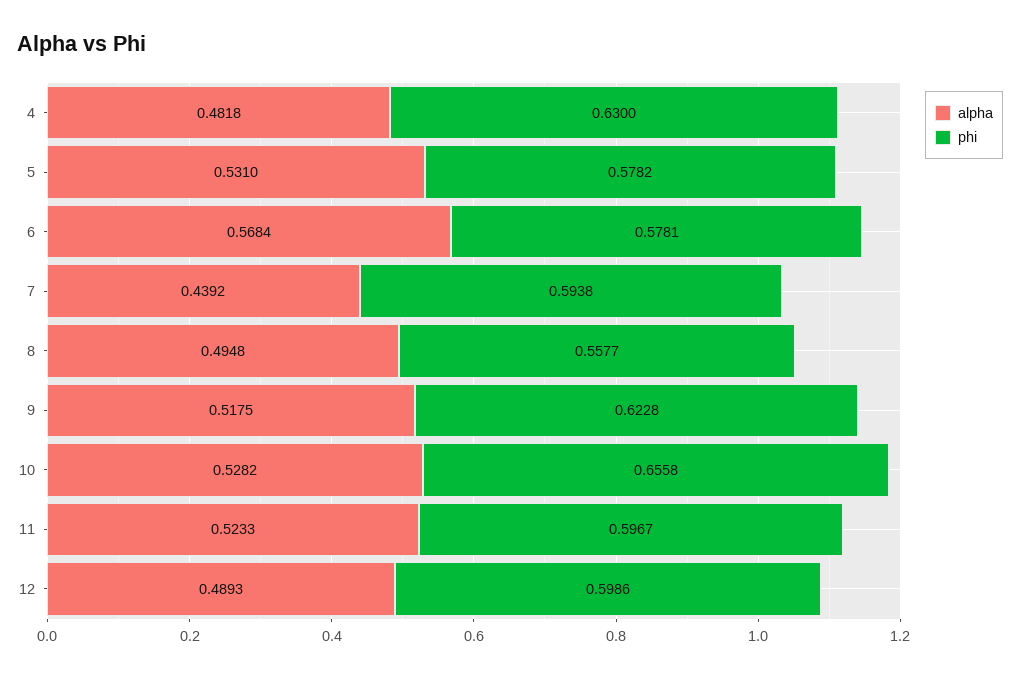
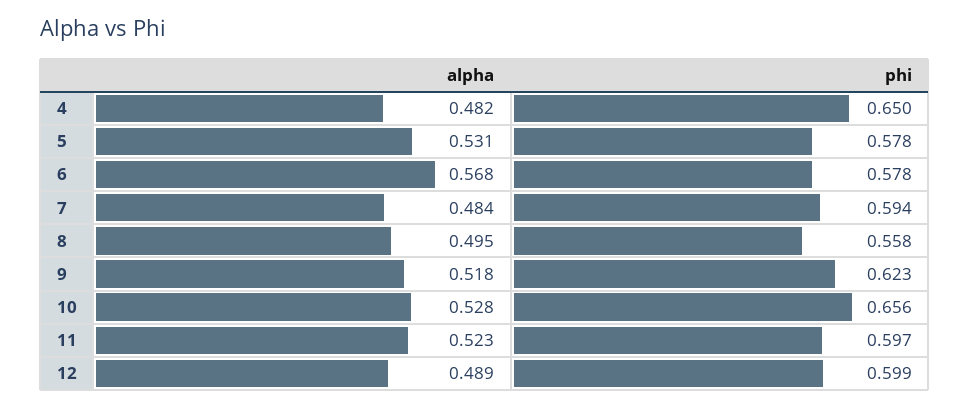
  {
    "alpha": {
      "4": 0.4818,
      "5": 0.531,
      "6": 0.5684,
-     "7": 0.4392,
+     "7": 0.484,
      "8": 0.4948,
      "9": 0.5175,
      "10": 0.5282,
      "11": 0.5233,
      "12": 0.4893
    },
    "phi": {
-     "4": 0.63,
+     "4": 0.65,
      "5": 0.5782,
      "6": 0.5781,
      "7": 0.5938,
      "8": 0.5577,
      "9": 0.6228,
      "10": 0.6558,
      "11": 0.5967,
      "12": 0.5986
    }
  }

